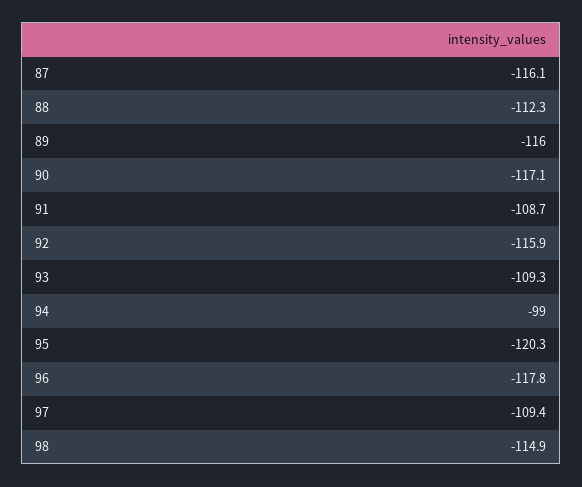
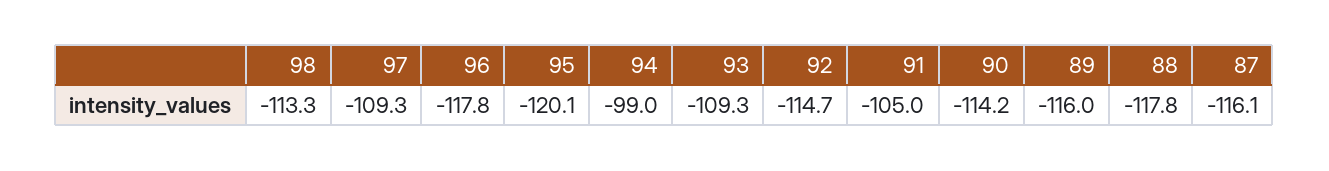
  {
    "87": -116.1,
-   "88": -112.3,
+   "88": -117.8,
    "89": -116,
-   "90": -117.1,
+   "90": -114.2,
-   "91": -108.7,
+   "91": -105,
-   "92": -115.9,
+   "92": -114.7,
    "93": -109.3,
    "94": -99,
-   "95": -120.3,
+   "95": -120.1,
    "96": -117.8,
-   "97": -109.4,
+   "97": -109.3,
-   "98": -114.9
+   "98": -113.3
  }

